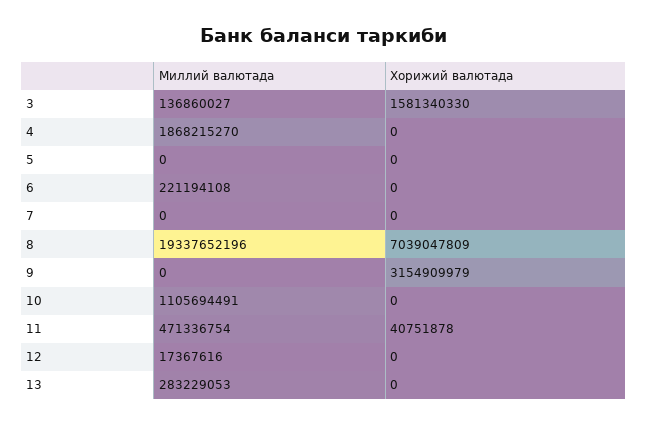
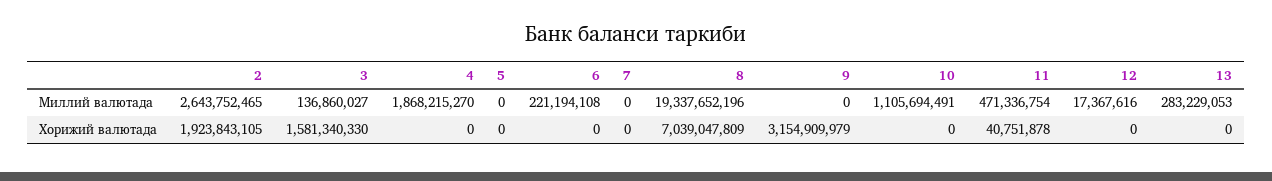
  {
    "Миллий валютада": {
      "3": 136860027,
      "4": 1868215270,
      "5": 0,
      "6": 221194108,
      "7": 0,
      "8": 19337652196,
      "9": 0,
      "10": 1105694491,
      "11": 471336754,
      "12": 17367616,
-     "13": 283229053
+     "13": 283229053,
+     "2": 2643752465
    },
    "Хорижий валютада": {
      "3": 1581340330,
      "4": 0,
      "5": 0,
      "6": 0,
      "7": 0,
      "8": 7039047809,
      "9": 3154909979,
      "10": 0,
      "11": 40751878,
      "12": 0,
-     "13": 0
+     "13": 0,
+     "2": 1923843105
    }
  }

